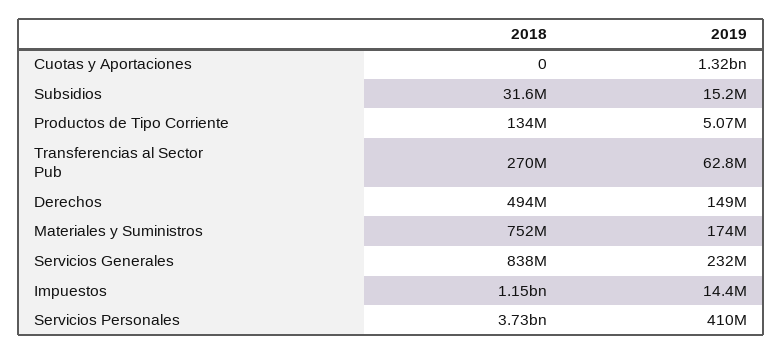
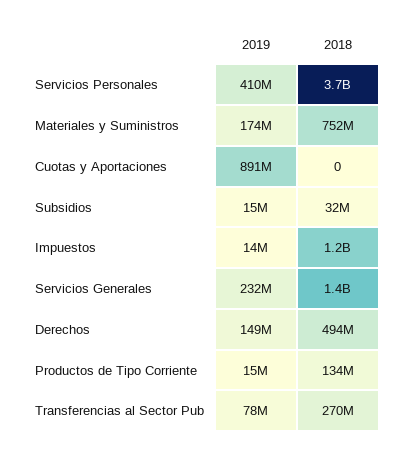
  {
    "2018": {
      "Cuotas y Aportaciones": 0,
      "Subsidios": 31600000,
      "Productos de Tipo Corriente": 134000000,
      "Transferencias al Sector Pub": 270000000,
      "Derechos": 494000000,
      "Materiales y Suministros": 752000000,
-     "Servicios Generales": 838000000,
+     "Servicios Generales": 1400000000,
      "Impuestos": 1150000000,
      "Servicios Personales": 3730000000
    },
    "2019": {
-     "Cuotas y Aportaciones": 1320000000,
+     "Cuotas y Aportaciones": 891000000,
      "Subsidios": 15200000,
-     "Productos de Tipo Corriente": 5070000,
+     "Productos de Tipo Corriente": 15000000,
-     "Transferencias al Sector Pub": 62800000,
+     "Transferencias al Sector Pub": 78000000,
      "Derechos": 149000000,
      "Materiales y Suministros": 174000000,
      "Servicios Generales": 232000000,
      "Impuestos": 14400000,
      "Servicios Personales": 410000000
    }
  }

